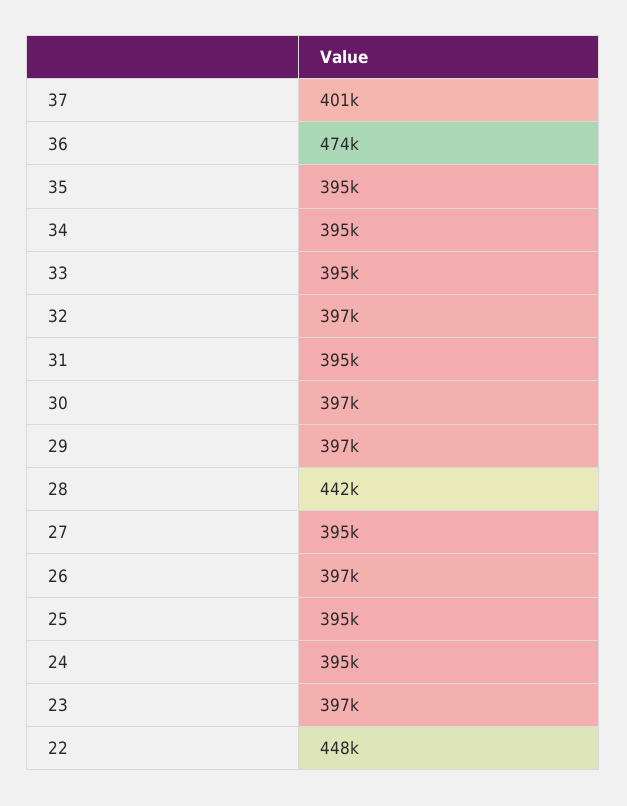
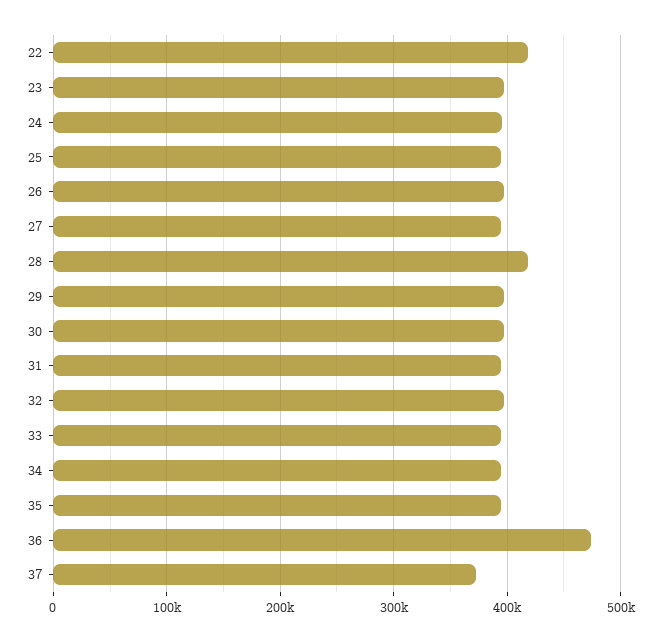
  {
-   "37": 401000,
+   "37": 370000,
    "36": 474000,
    "35": 395000,
    "34": 395000,
    "33": 395000,
    "32": 397000,
    "31": 395000,
    "30": 397000,
    "29": 397000,
-   "28": 442000,
+   "28": 420000,
    "27": 395000,
    "26": 397000,
    "25": 395000,
    "24": 395000,
    "23": 397000,
-   "22": 448000
+   "22": 420000
  }

